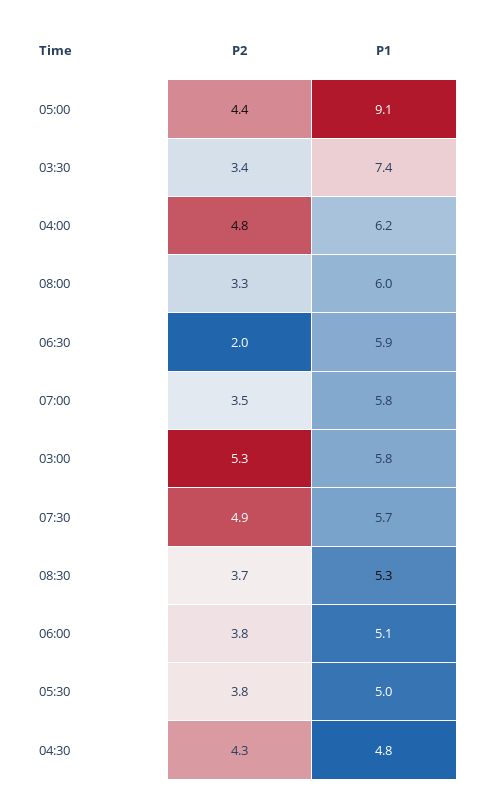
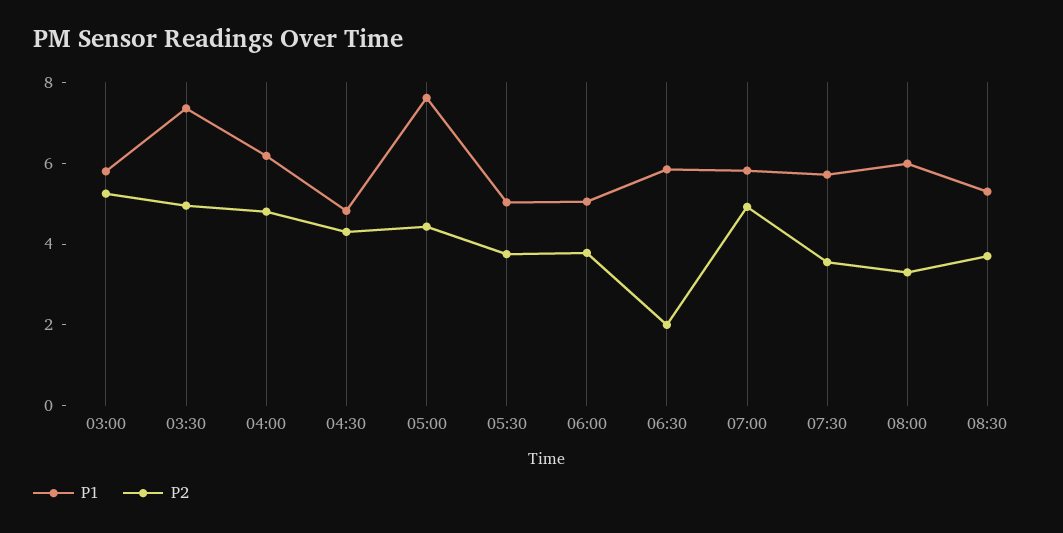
  {
    "P2": {
      "05:00": 4.4,
-     "03:30": 3.4,
+     "03:30": 5,
      "04:00": 4.8,
      "08:00": 3.3,
      "06:30": 2,
-     "07:00": 3.5,
+     "07:00": 5,
      "03:00": 5.3,
-     "07:30": 4.9,
+     "07:30": 3.5,
      "08:30": 3.7,
      "06:00": 3.8,
      "05:30": 3.8,
      "04:30": 4.3
    },
    "P1": {
-     "05:00": 9.1,
+     "05:00": 7.5,
      "03:30": 7.4,
      "04:00": 6.2,
      "08:00": 6,
      "06:30": 5.9,
      "07:00": 5.8,
      "03:00": 5.8,
      "07:30": 5.7,
      "08:30": 5.3,
      "06:00": 5.1,
      "05:30": 5,
      "04:30": 4.8
    }
  }

